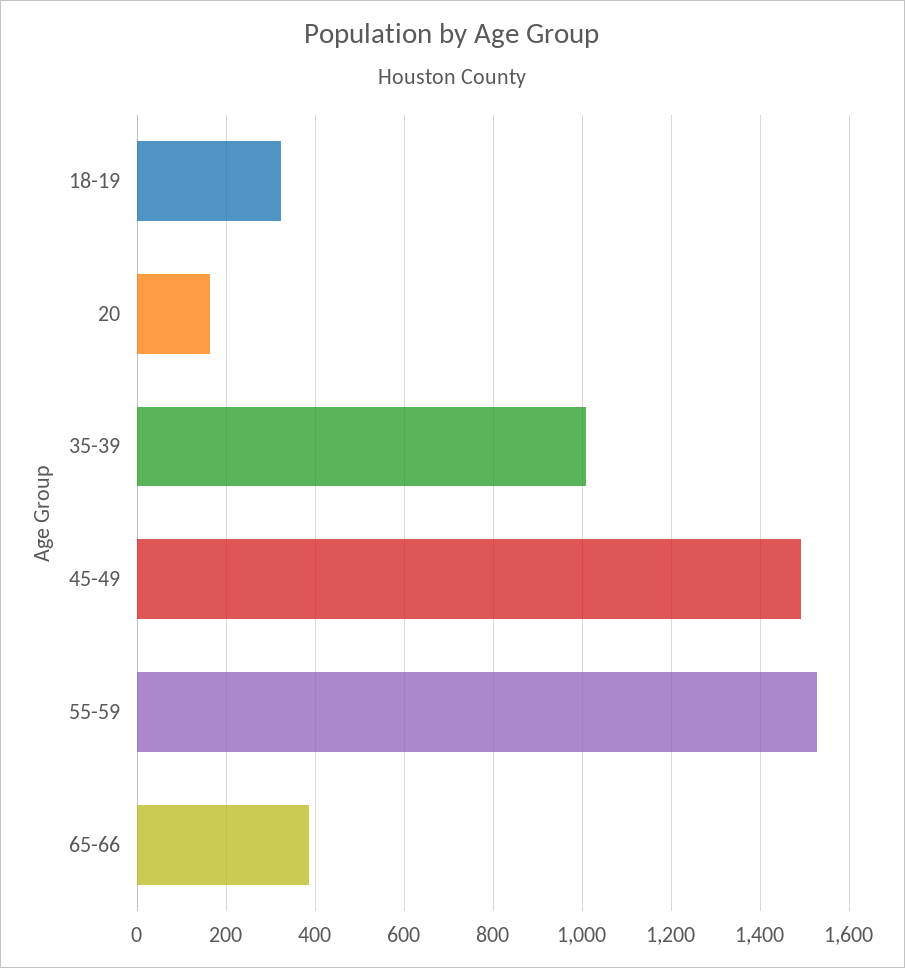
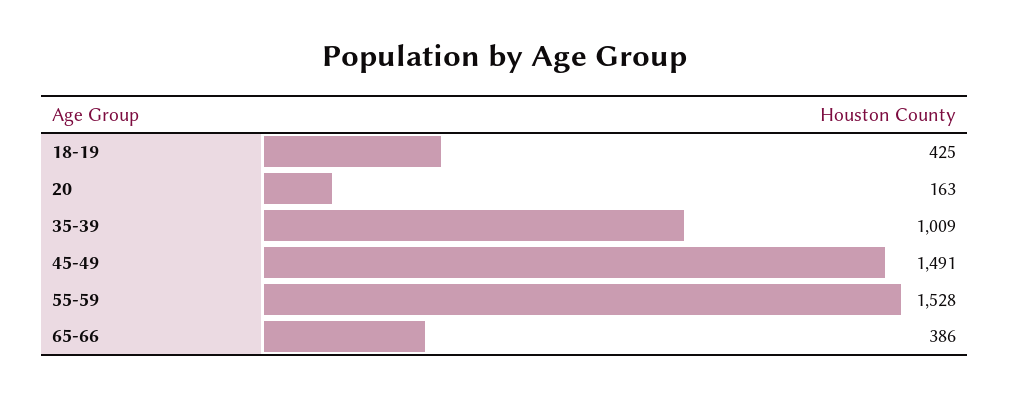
  {
-   "18-19": 320,
+   "18-19": 425,
    "20": 163,
    "35-39": 1009,
    "45-49": 1491,
    "55-59": 1528,
    "65-66": 386
  }

